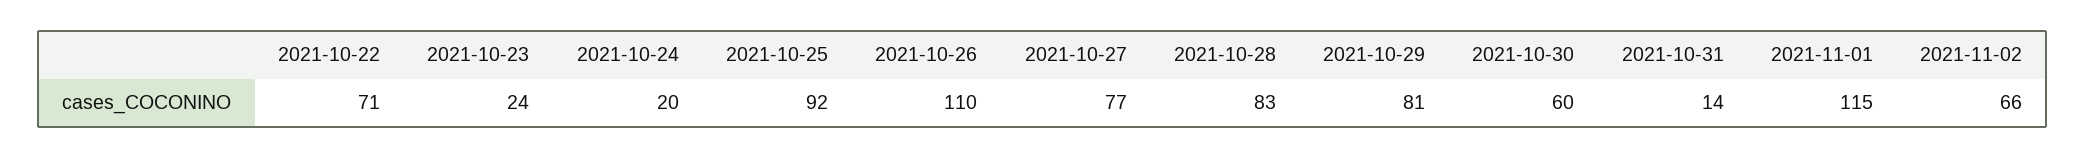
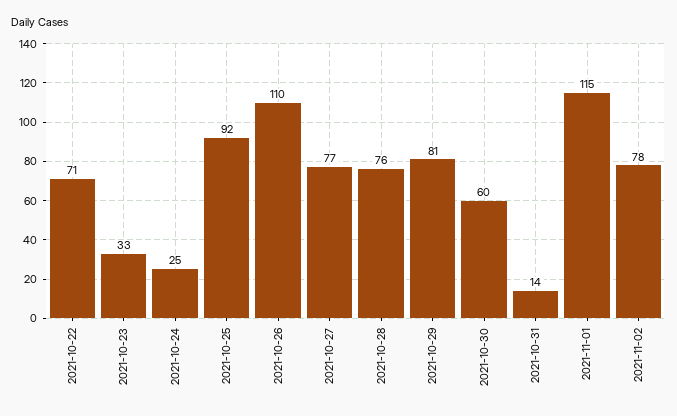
  {
    "2021-10-22": 71,
-   "2021-10-23": 24,
+   "2021-10-23": 33,
-   "2021-10-24": 20,
+   "2021-10-24": 25,
    "2021-10-25": 92,
    "2021-10-26": 110,
    "2021-10-27": 77,
-   "2021-10-28": 83,
+   "2021-10-28": 76,
    "2021-10-29": 81,
    "2021-10-30": 60,
    "2021-10-31": 14,
    "2021-11-01": 115,
-   "2021-11-02": 66
+   "2021-11-02": 78
  }

